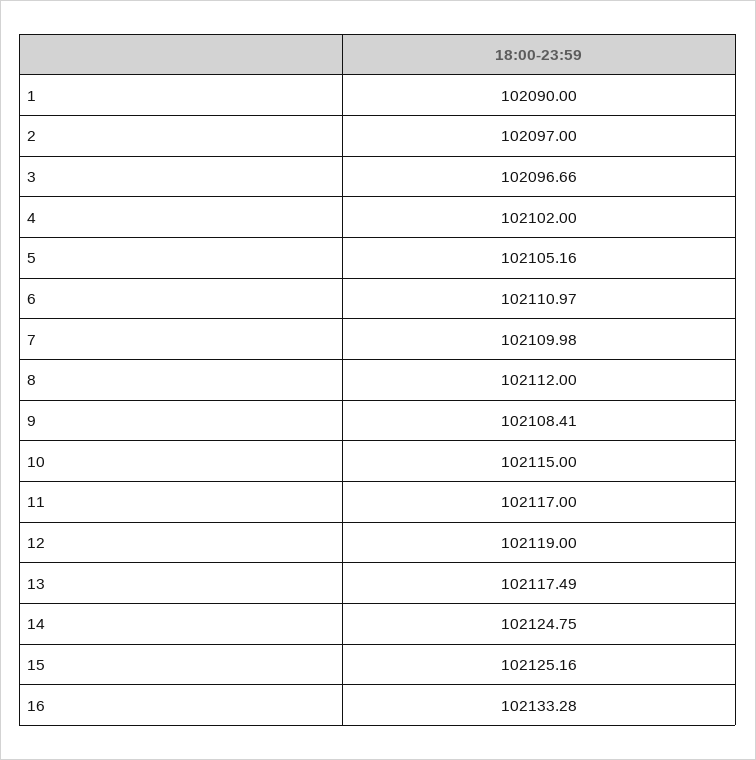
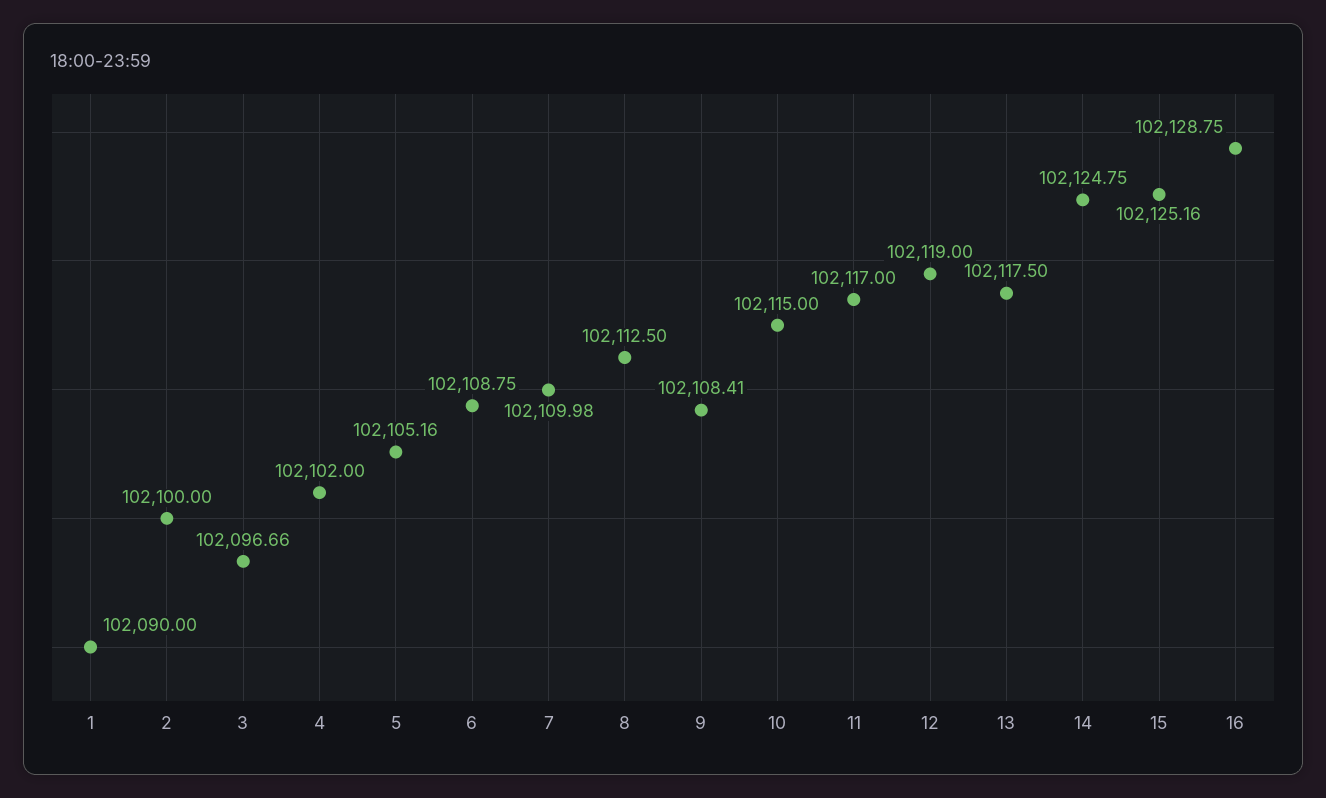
  {
    "1": 102090,
-   "2": 102097,
+   "2": 102100,
    "3": 102096.66,
    "4": 102102,
    "5": 102105.16,
-   "6": 102110.97,
+   "6": 102108.75,
    "7": 102109.98,
-   "8": 102112,
+   "8": 102112.5,
    "9": 102108.41,
    "10": 102115,
    "11": 102117,
    "12": 102119,
-   "13": 102117.49,
+   "13": 102117.5,
    "14": 102124.75,
    "15": 102125.16,
-   "16": 102133.28
+   "16": 102128.75
  }

